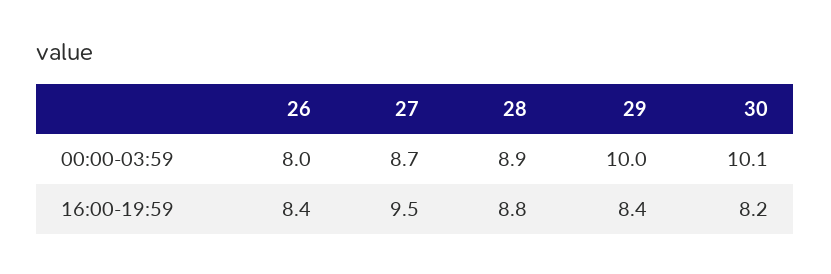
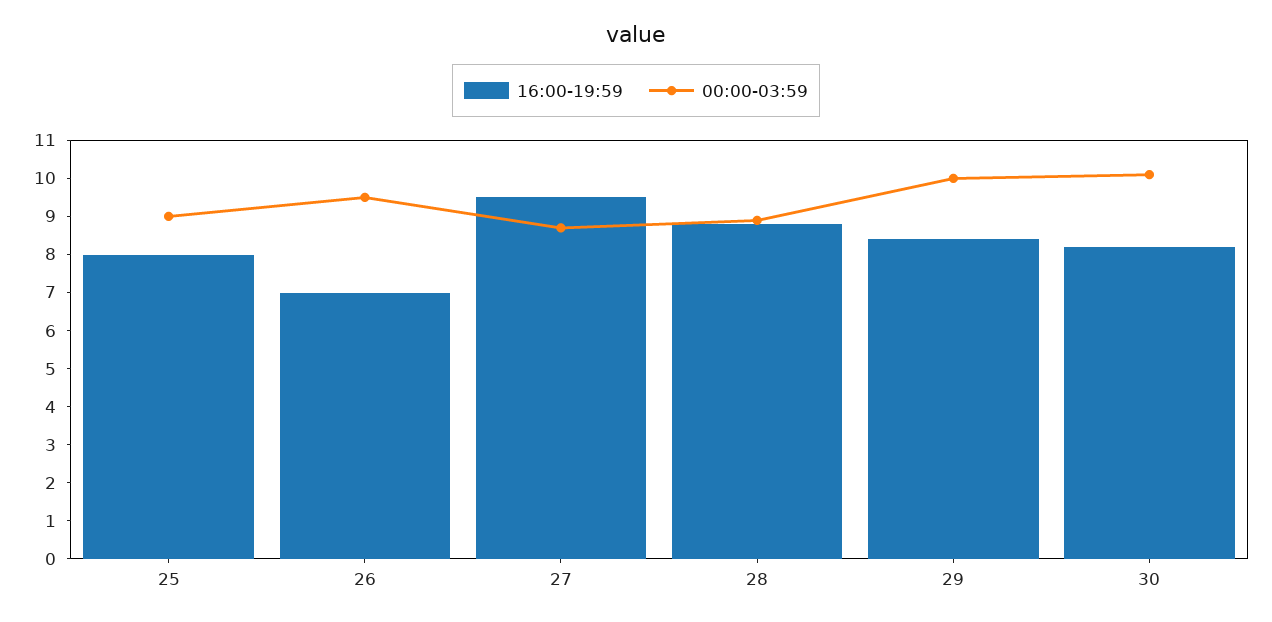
  {
    "00:00-03:59": {
-     "26": 8,
+     "26": 9.5,
      "27": 8.7,
      "28": 8.9,
      "29": 10,
-     "30": 10.1
+     "30": 10.1,
+     "25": 9
    },
    "16:00-19:59": {
-     "26": 8.4,
+     "26": 7,
      "27": 9.5,
      "28": 8.8,
      "29": 8.4,
-     "30": 8.2
+     "30": 8.2,
+     "25": 8
    }
  }

